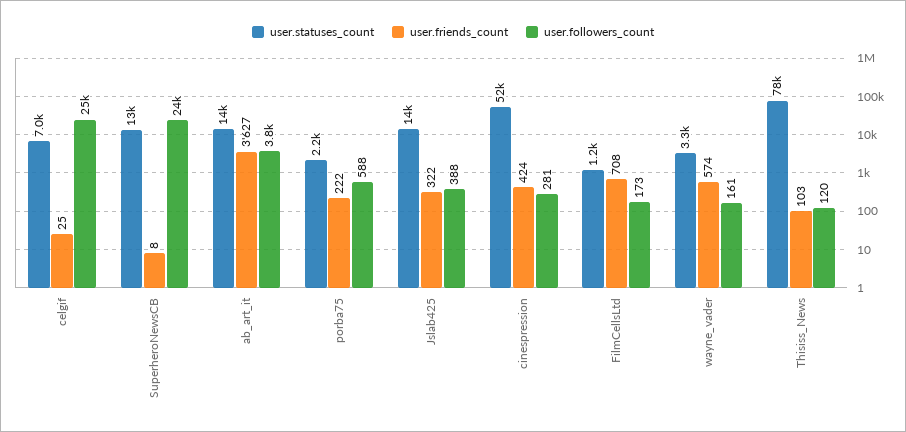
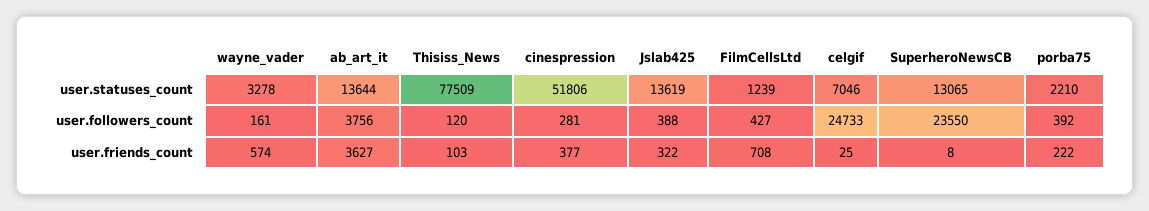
  {
    "user.statuses_count": {
      "celgif": 7046,
      "SuperheroNewsCB": 13065,
      "ab_art_it": 13644,
      "porba75": 2210,
      "Jslab425": 13619,
      "cinespression": 51806,
      "FilmCellsLtd": 1239,
      "wayne_vader": 3278,
      "Thisiss_News": 77509
    },
    "user.friends_count": {
      "celgif": 25,
      "SuperheroNewsCB": 8,
      "ab_art_it": 3627,
      "porba75": 222,
      "Jslab425": 322,
-     "cinespression": 424,
+     "cinespression": 377,
      "FilmCellsLtd": 708,
      "wayne_vader": 574,
      "Thisiss_News": 103
    },
    "user.followers_count": {
      "celgif": 24733,
      "SuperheroNewsCB": 23550,
      "ab_art_it": 3756,
-     "porba75": 588,
+     "porba75": 392,
      "Jslab425": 388,
      "cinespression": 281,
-     "FilmCellsLtd": 173,
+     "FilmCellsLtd": 427,
      "wayne_vader": 161,
      "Thisiss_News": 120
    }
  }

